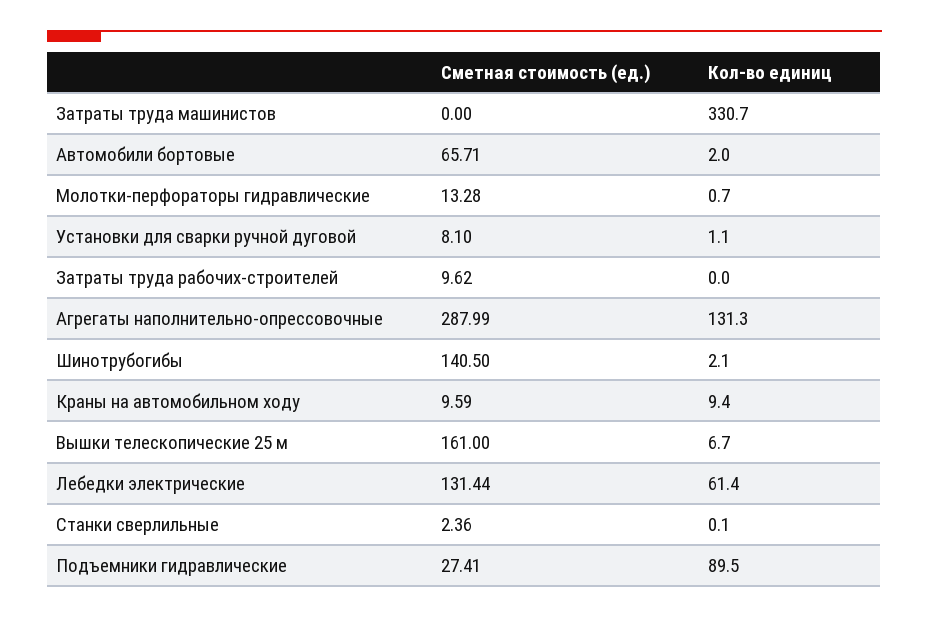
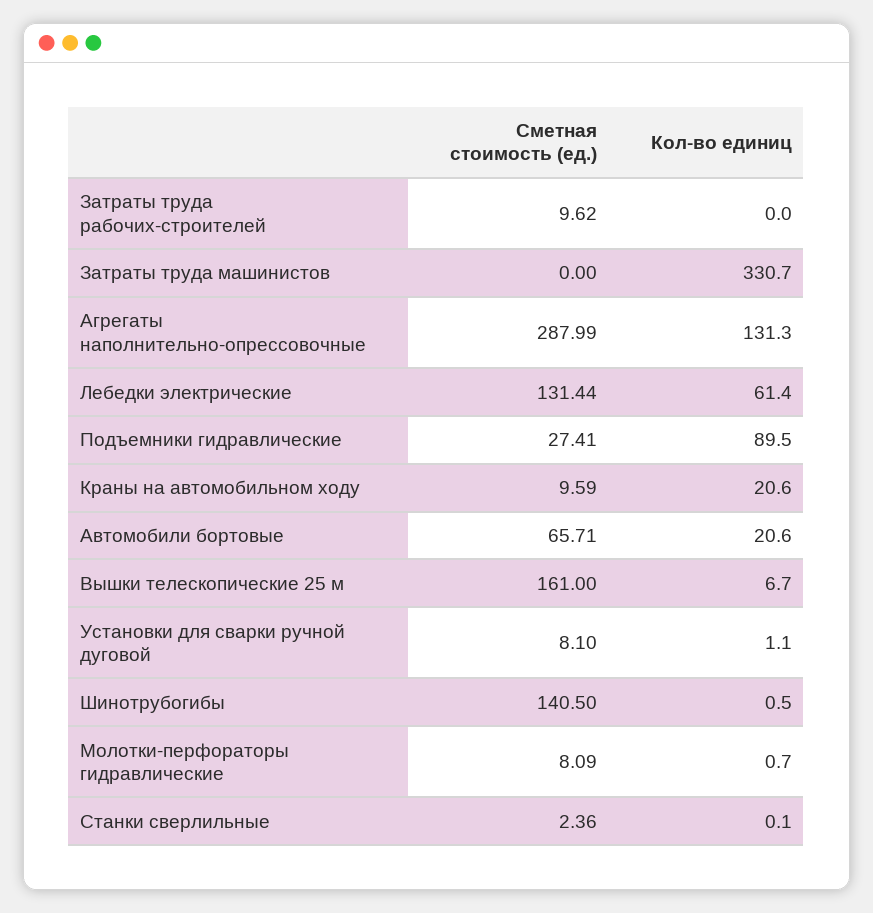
  {
    "Сметная стоимость (ед.)": {
      "Затраты труда машинистов": 0,
      "Автомобили бортовые": 65.71,
-     "Молотки-перфораторы гидравлические": 13.28,
+     "Молотки-перфораторы гидравлические": 8.09,
      "Установки для сварки ручной дуговой": 8.1,
      "Затраты труда рабочих-строителей": 9.62,
      "Агрегаты наполнительно-опрессовочные": 287.99,
      "Шинотрубогибы": 140.5,
      "Краны на автомобильном ходу": 9.59,
      "Вышки телескопические 25 м": 161,
      "Лебедки электрические": 131.44,
      "Станки сверлильные": 2.36,
      "Подъемники гидравлические": 27.41
    },
    "Кол-во единиц": {
      "Затраты труда машинистов": 330.7,
-     "Автомобили бортовые": 2,
+     "Автомобили бортовые": 20.6,
      "Молотки-перфораторы гидравлические": 0.7,
      "Установки для сварки ручной дуговой": 1.1,
      "Затраты труда рабочих-строителей": 0,
      "Агрегаты наполнительно-опрессовочные": 131.3,
-     "Шинотрубогибы": 2.1,
+     "Шинотрубогибы": 0.5,
-     "Краны на автомобильном ходу": 9.4,
+     "Краны на автомобильном ходу": 20.6,
      "Вышки телескопические 25 м": 6.7,
      "Лебедки электрические": 61.4,
      "Станки сверлильные": 0.1,
      "Подъемники гидравлические": 89.5
    }
  }

